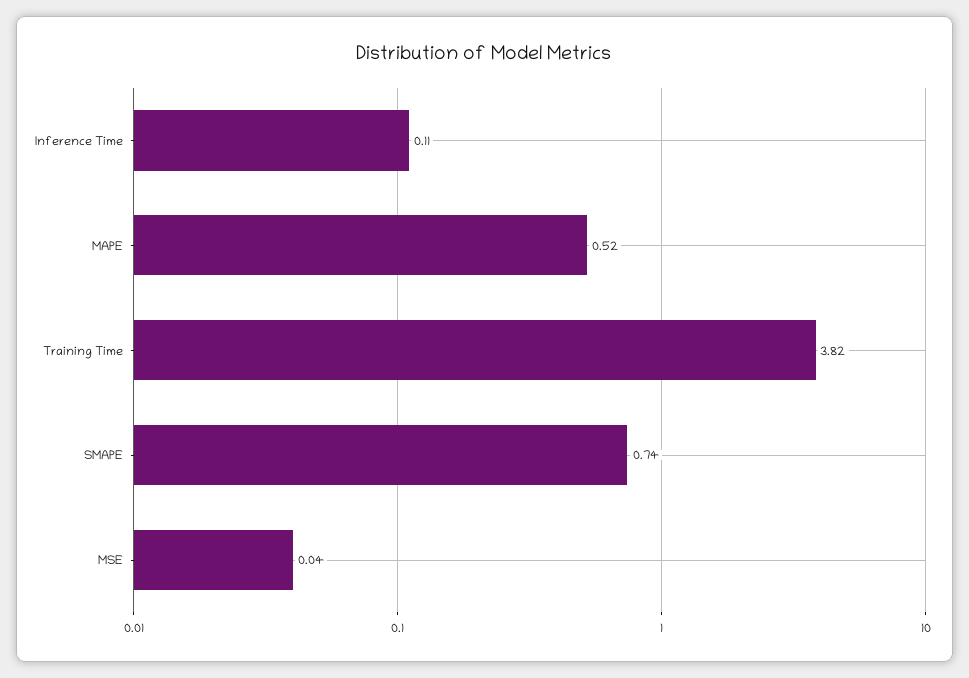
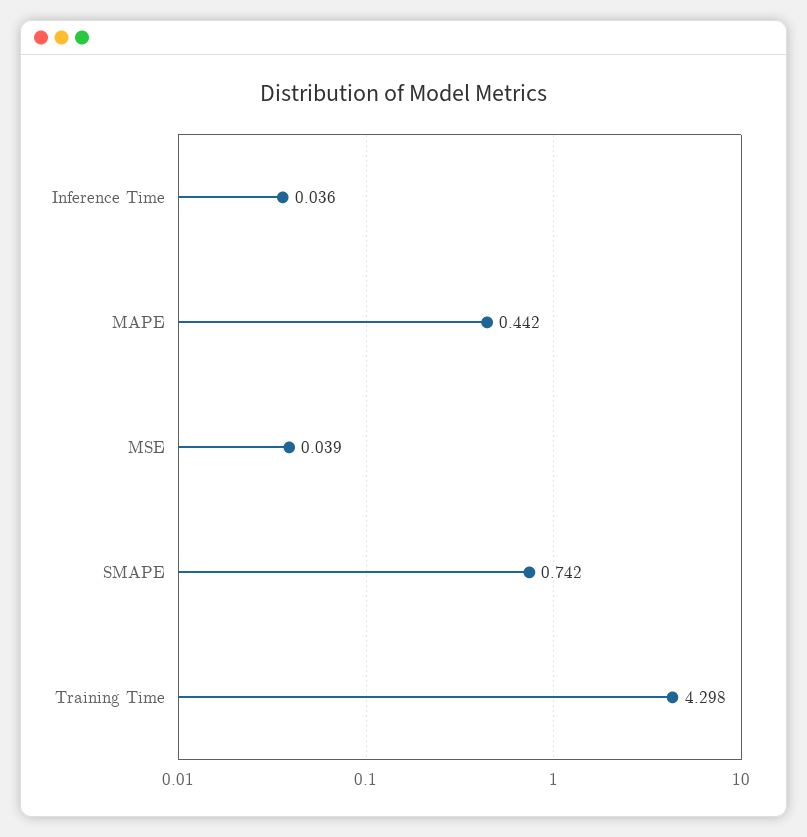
  {
-   "Inference Time": 0.11,
+   "Inference Time": 0.036,
-   "MAPE": 0.52,
+   "MAPE": 0.442,
-   "Training Time": 3.82,
+   "Training Time": 4.298,
    "SMAPE": 0.742,
    "MSE": 0.039
  }

